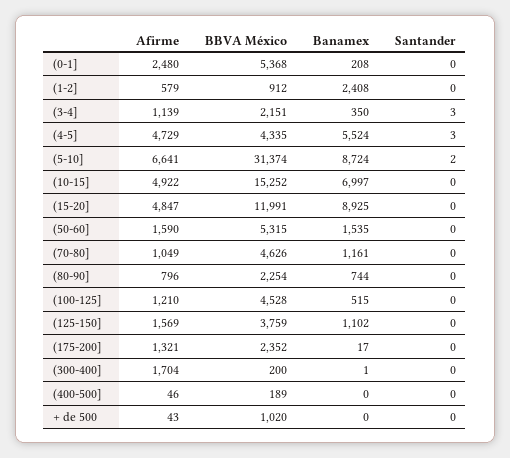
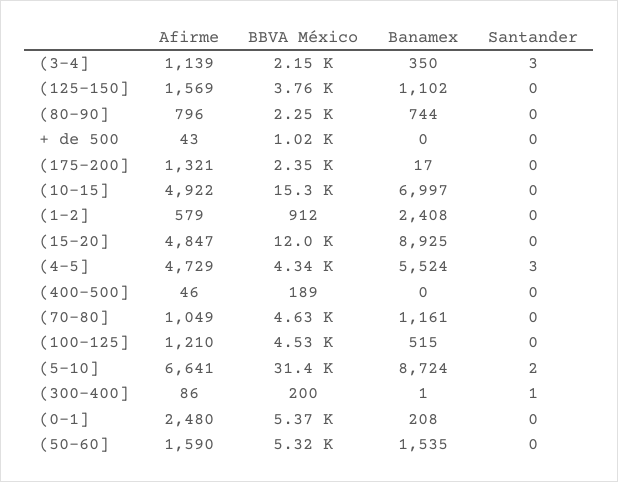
  {
    "Afirme": {
      "(0-1]": 2480,
      "(1-2]": 579,
      "(3-4]": 1139,
      "(4-5]": 4729,
      "(5-10]": 6641,
      "(10-15]": 4922,
      "(15-20]": 4847,
      "(50-60]": 1590,
      "(70-80]": 1049,
      "(80-90]": 796,
      "(100-125]": 1210,
      "(125-150]": 1569,
      "(175-200]": 1321,
-     "(300-400]": 1704,
+     "(300-400]": 86,
      "(400-500]": 46,
      "+ de 500": 43
    },
    "BBVA México": {
      "(0-1]": 5368,
      "(1-2]": 912,
      "(3-4]": 2151,
      "(4-5]": 4335,
      "(5-10]": 31374,
      "(10-15]": 15252,
      "(15-20]": 11991,
      "(50-60]": 5315,
      "(70-80]": 4626,
      "(80-90]": 2254,
      "(100-125]": 4528,
      "(125-150]": 3759,
      "(175-200]": 2352,
      "(300-400]": 200,
      "(400-500]": 189,
      "+ de 500": 1020
    },
    "Banamex": {
      "(0-1]": 208,
      "(1-2]": 2408,
      "(3-4]": 350,
      "(4-5]": 5524,
      "(5-10]": 8724,
      "(10-15]": 6997,
      "(15-20]": 8925,
      "(50-60]": 1535,
      "(70-80]": 1161,
      "(80-90]": 744,
      "(100-125]": 515,
      "(125-150]": 1102,
      "(175-200]": 17,
      "(300-400]": 1,
      "(400-500]": 0,
      "+ de 500": 0
    },
    "Santander": {
      "(0-1]": 0,
      "(1-2]": 0,
      "(3-4]": 3,
      "(4-5]": 3,
      "(5-10]": 2,
      "(10-15]": 0,
      "(15-20]": 0,
      "(50-60]": 0,
      "(70-80]": 0,
      "(80-90]": 0,
      "(100-125]": 0,
      "(125-150]": 0,
      "(175-200]": 0,
-     "(300-400]": 0,
+     "(300-400]": 1,
      "(400-500]": 0,
      "+ de 500": 0
    }
  }

